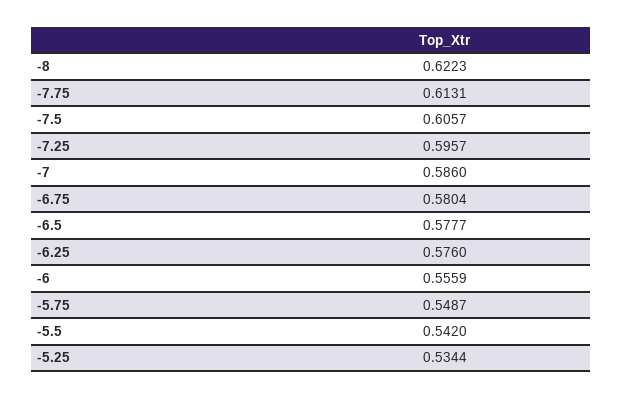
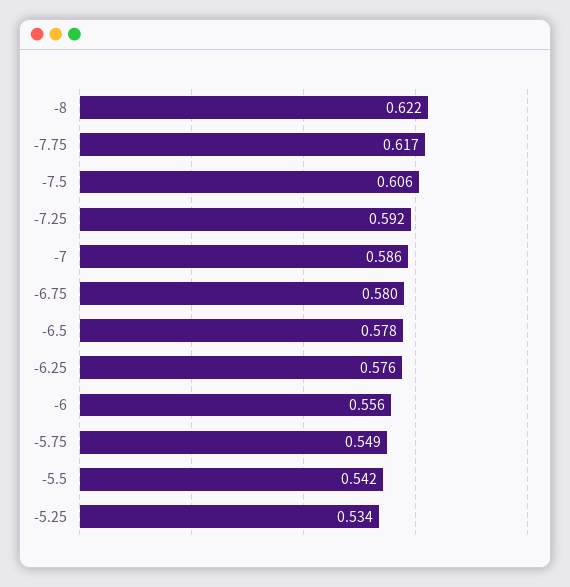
  {
    "-8": 0.6223,
-   "-7.75": 0.6131,
+   "-7.75": 0.617,
    "-7.5": 0.6057,
-   "-7.25": 0.5957,
+   "-7.25": 0.592,
    "-7": 0.586,
    "-6.75": 0.5804,
    "-6.5": 0.5777,
    "-6.25": 0.576,
    "-6": 0.5559,
    "-5.75": 0.5487,
    "-5.5": 0.542,
    "-5.25": 0.5344
  }

